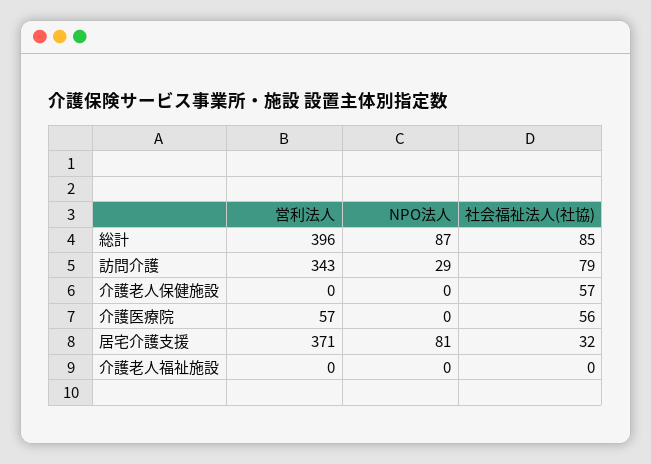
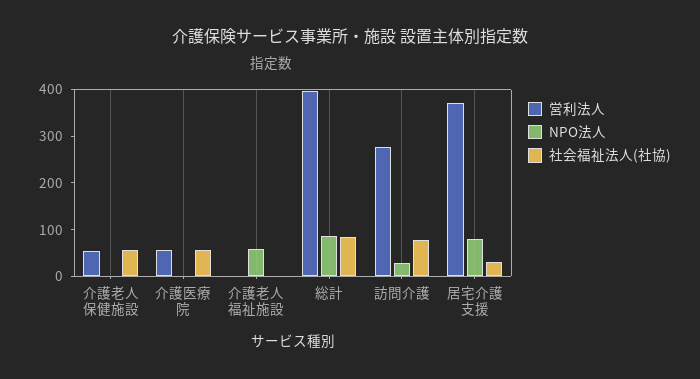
  {
    "営利法人": {
      "総計": 396,
-     "訪問介護": 343,
+     "訪問介護": 280,
-     "介護老人保健施設": 0,
+     "介護老人保健施設": 60,
      "介護医療院": 57,
      "居宅介護支援": 371,
      "介護老人福祉施設": 0
    },
    "NPO法人": {
      "総計": 87,
      "訪問介護": 29,
      "介護老人保健施設": 0,
      "介護医療院": 0,
      "居宅介護支援": 81,
-     "介護老人福祉施設": 0
+     "介護老人福祉施設": 60
    },
    "社会福祉法人(社協)": {
      "総計": 85,
      "訪問介護": 79,
      "介護老人保健施設": 57,
      "介護医療院": 56,
      "居宅介護支援": 32,
      "介護老人福祉施設": 0
    }
  }

